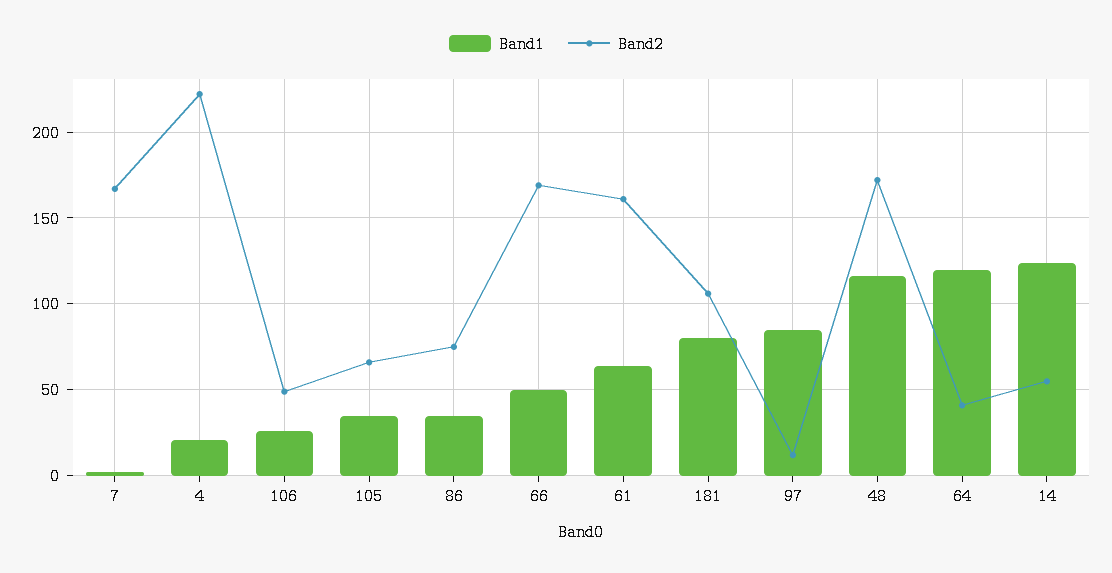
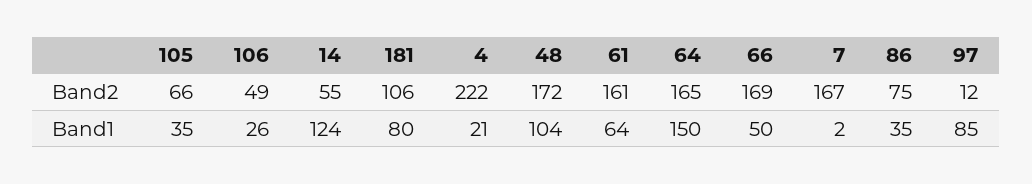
  {
    "Band1": {
      "7": 2,
      "4": 21,
      "106": 26,
      "105": 35,
      "86": 35,
      "66": 50,
      "61": 64,
      "181": 80,
      "97": 85,
-     "48": 115,
+     "48": 104,
-     "64": 120,
+     "64": 150,
      "14": 124
    },
    "Band2": {
      "7": 167,
      "4": 222,
      "106": 49,
      "105": 66,
      "86": 75,
      "66": 169,
      "61": 161,
      "181": 106,
      "97": 12,
      "48": 172,
-     "64": 40,
+     "64": 165,
      "14": 55
    }
  }

